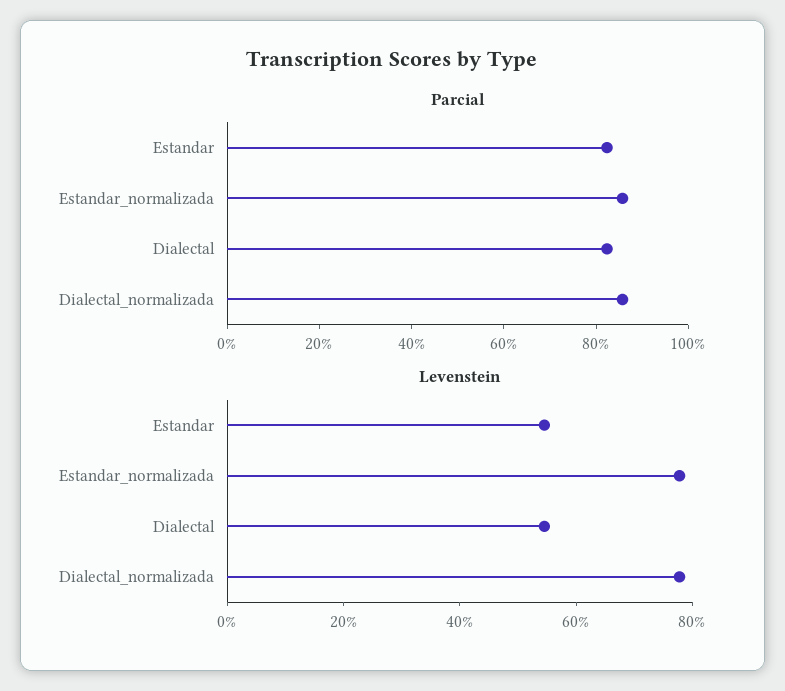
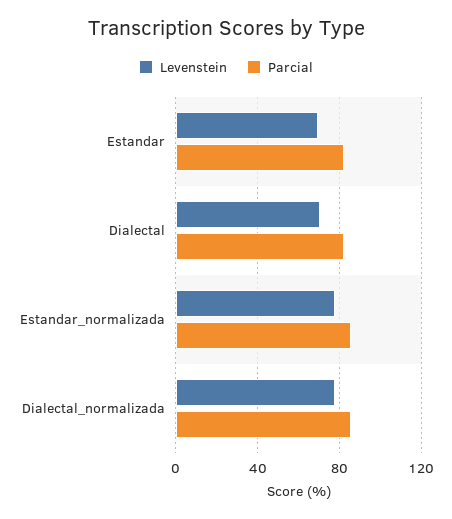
  {
    "Parcial": {
      "Estandar": 80,
      "Estandar_normalizada": 85,
      "Dialectal": 80,
      "Dialectal_normalizada": 85
    },
    "Levenstein": {
-     "Estandar": 55,
+     "Estandar": 70,
      "Estandar_normalizada": 80,
-     "Dialectal": 55,
+     "Dialectal": 70,
      "Dialectal_normalizada": 80
    }
  }

